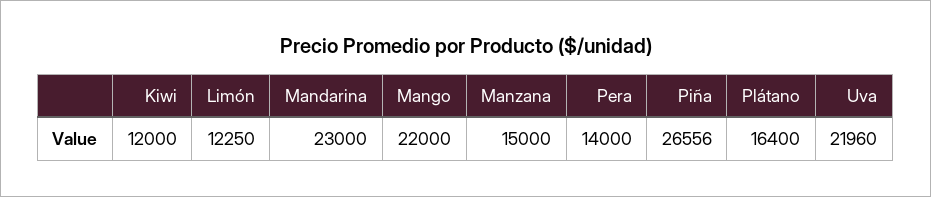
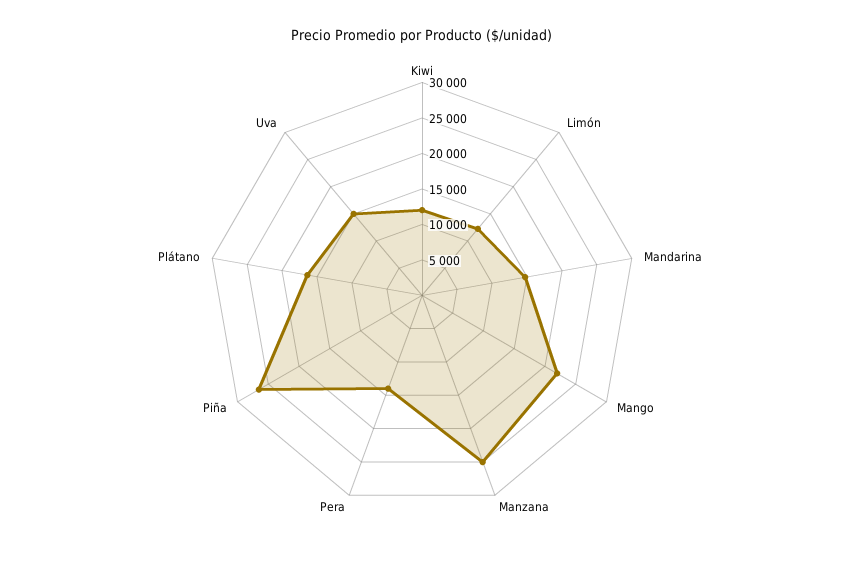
  {
    "Kiwi": 12000,
    "Limón": 12250,
-   "Mandarina": 23000,
+   "Mandarina": 15000,
    "Mango": 22000,
-   "Manzana": 15000,
+   "Manzana": 25000,
    "Pera": 14000,
    "Piña": 26556,
    "Plátano": 16400,
-   "Uva": 21960
+   "Uva": 15000
  }

